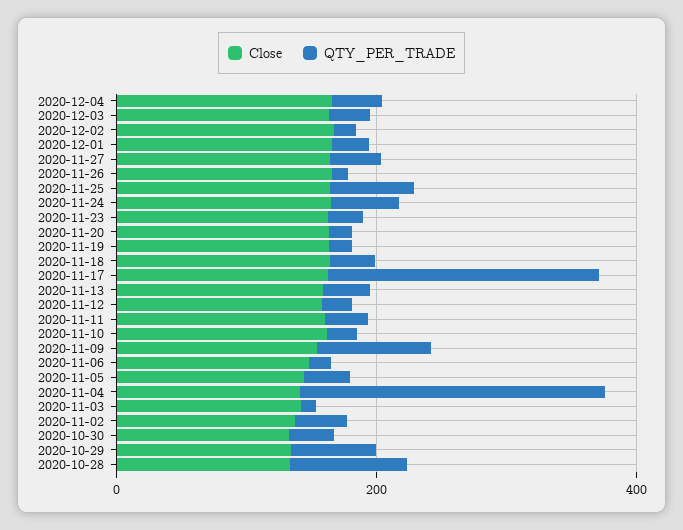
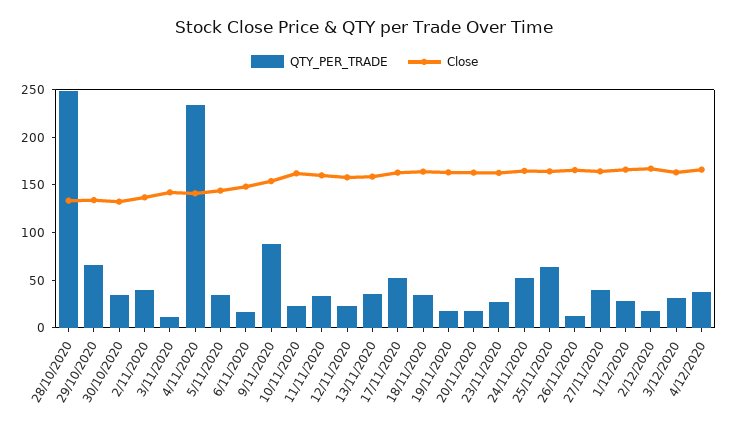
  {
    "Close": {
      "2020-12-04": 170,
      "2020-12-03": 160,
      "2020-12-02": 170,
      "2020-12-01": 170,
      "2020-11-27": 160,
      "2020-11-26": 170,
      "2020-11-25": 160,
      "2020-11-24": 160,
      "2020-11-23": 160,
      "2020-11-20": 160,
      "2020-11-19": 160,
      "2020-11-18": 160,
      "2020-11-17": 160,
      "2020-11-13": 160,
      "2020-11-12": 160,
      "2020-11-11": 160,
      "2020-11-10": 160,
      "2020-11-09": 150,
      "2020-11-06": 150,
      "2020-11-05": 140,
      "2020-11-04": 140,
      "2020-11-03": 140,
      "2020-11-02": 140,
      "2020-10-30": 130,
      "2020-10-29": 130,
      "2020-10-28": 130
    },
    "QTY_PER_TRADE": {
      "2020-12-04": 40,
      "2020-12-03": 30,
      "2020-12-02": 20,
      "2020-12-01": 30,
      "2020-11-27": 40,
      "2020-11-26": 10,
      "2020-11-25": 60,
      "2020-11-24": 50,
      "2020-11-23": 30,
      "2020-11-20": 20,
      "2020-11-19": 20,
      "2020-11-18": 30,
-     "2020-11-17": 200,
+     "2020-11-17": 50,
      "2020-11-13": 40,
      "2020-11-12": 20,
      "2020-11-11": 30,
      "2020-11-10": 20,
      "2020-11-09": 90,
      "2020-11-06": 20,
      "2020-11-05": 40,
      "2020-11-04": 230,
      "2020-11-03": 10,
      "2020-11-02": 40,
      "2020-10-30": 40,
      "2020-10-29": 70,
-     "2020-10-28": 100
+     "2020-10-28": 250
    }
  }

